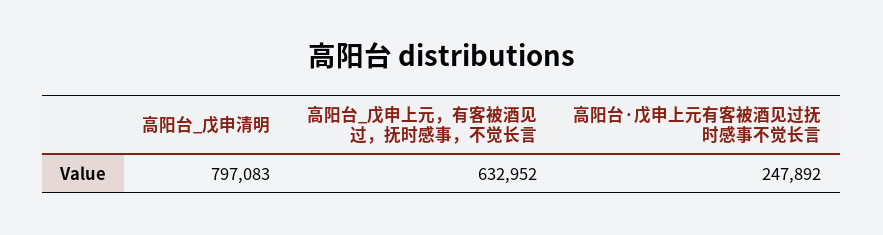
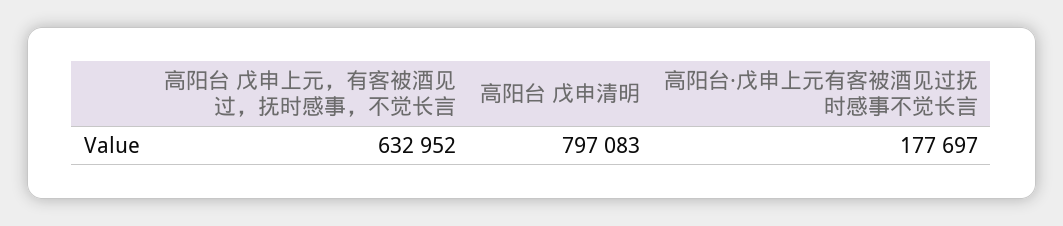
  {
    "高阳台_戊申清明": 797083,
    "高阳台_戊申上元，有客被酒见过，抚时感事，不觉长言": 632952,
-   "高阳台·戊申上元有客被酒见过抚时感事不觉长言": 247892
+   "高阳台·戊申上元有客被酒见过抚时感事不觉长言": 177697
  }

